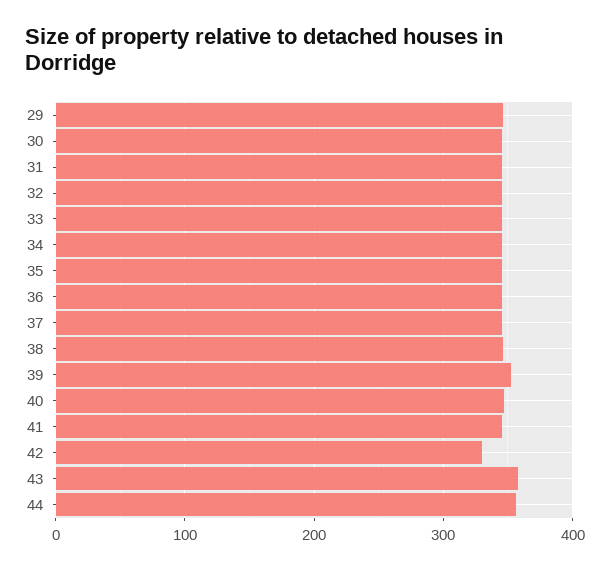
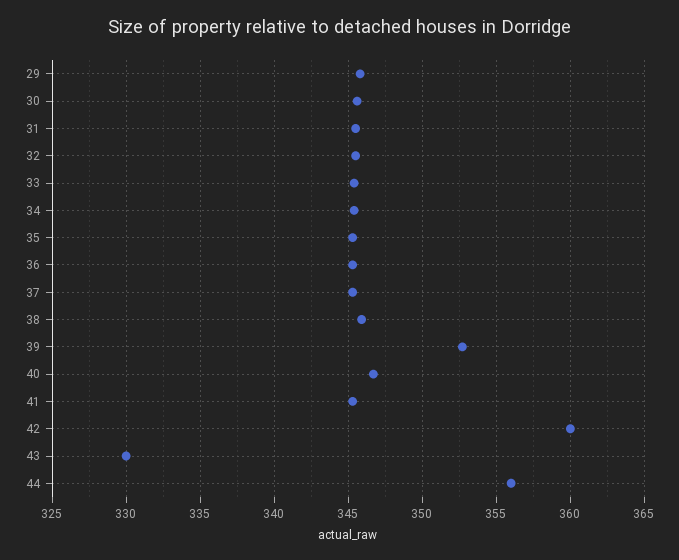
  {
    "29": 346,
    "30": 345.5,
    "31": 345.5,
    "32": 345.5,
    "33": 345.5,
    "34": 345.5,
    "35": 345.5,
    "36": 345.5,
    "37": 345.5,
    "38": 346,
    "39": 352.5,
    "40": 346.5,
    "41": 345.5,
-   "42": 330,
+   "42": 360,
-   "43": 360,
+   "43": 330,
    "44": 356
  }

